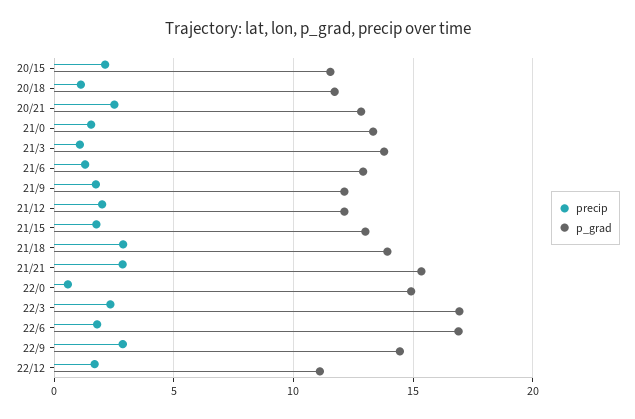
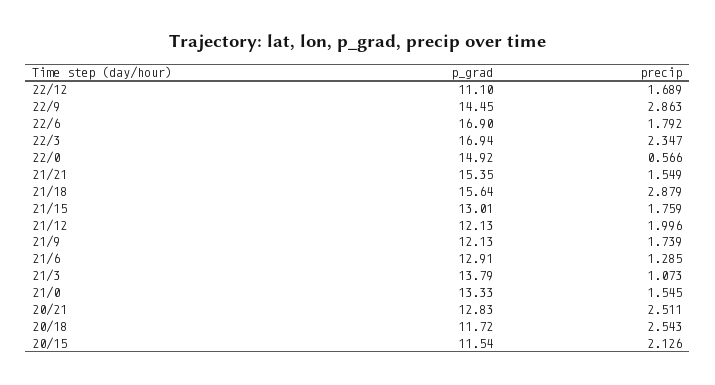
  {
    "precip": {
      "20/15": 2.126,
-     "20/18": 1,
+     "20/18": 2.543,
      "20/21": 2.511,
      "21/0": 1.545,
      "21/3": 1.073,
      "21/6": 1.285,
      "21/9": 1.739,
      "21/12": 1.996,
      "21/15": 1.759,
      "21/18": 2.879,
-     "21/21": 3,
+     "21/21": 1.549,
      "22/0": 0.566,
      "22/3": 2.347,
      "22/6": 1.792,
      "22/9": 2.863,
      "22/12": 1.689
    },
    "p_grad": {
      "20/15": 11.54,
      "20/18": 11.72,
      "20/21": 12.83,
      "21/0": 13.33,
      "21/3": 13.79,
      "21/6": 12.91,
      "21/9": 12.13,
      "21/12": 12.13,
      "21/15": 13.01,
-     "21/18": 14,
+     "21/18": 15.64,
      "21/21": 15.35,
      "22/0": 14.92,
      "22/3": 16.94,
      "22/6": 16.9,
      "22/9": 14.45,
      "22/12": 11.1
    }
  }

